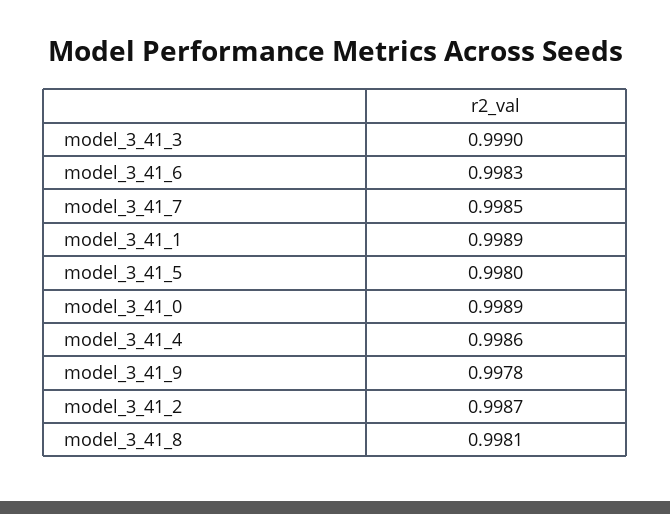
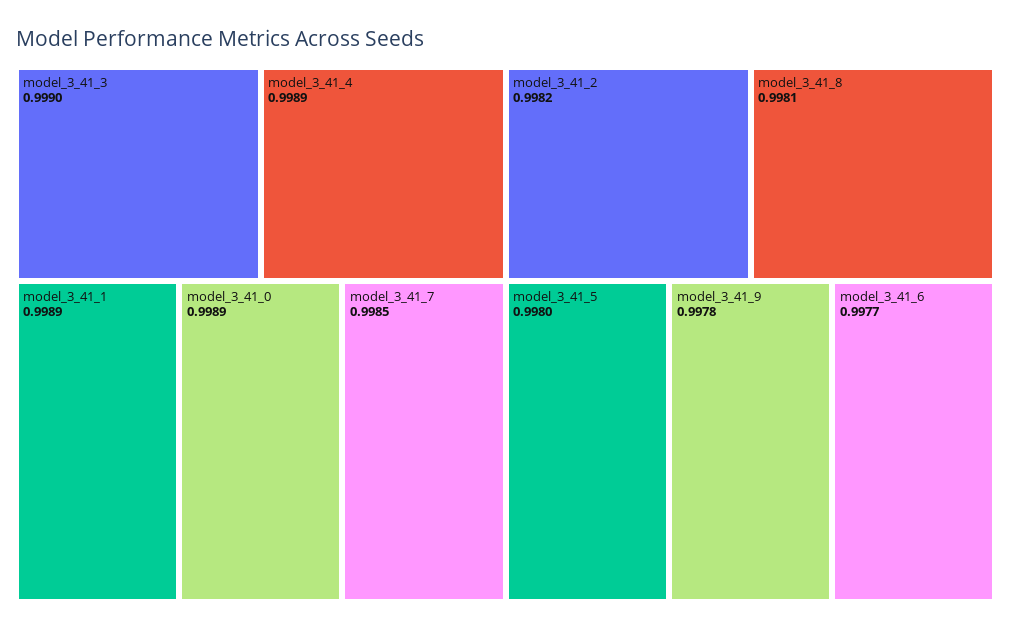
  {
    "model_3_41_3": 0.999,
-   "model_3_41_6": 0.9983,
+   "model_3_41_6": 0.9977,
    "model_3_41_7": 0.9985,
    "model_3_41_1": 0.9989,
    "model_3_41_5": 0.998,
    "model_3_41_0": 0.9989,
-   "model_3_41_4": 0.9986,
+   "model_3_41_4": 0.9989,
    "model_3_41_9": 0.9978,
-   "model_3_41_2": 0.9987,
+   "model_3_41_2": 0.9982,
    "model_3_41_8": 0.9981
  }

